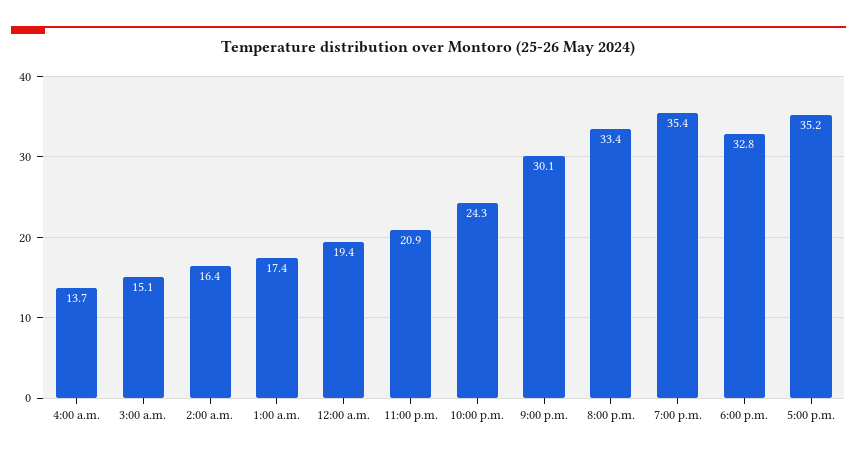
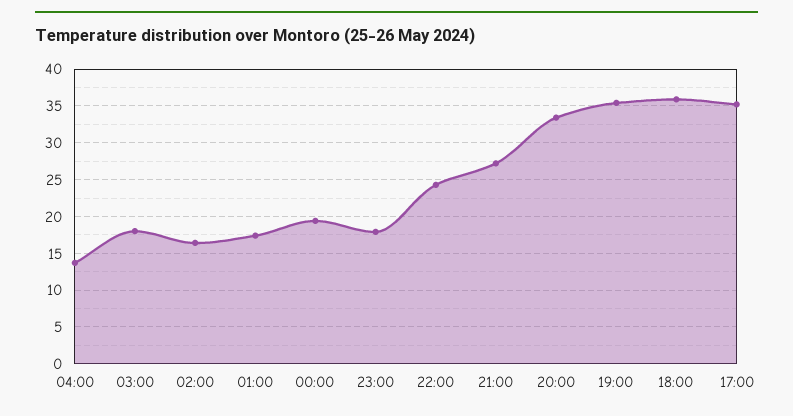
  {
    "4:00 a.m.": 13.7,
-   "3:00 a.m.": 15.1,
+   "3:00 a.m.": 18,
    "2:00 a.m.": 16.4,
    "1:00 a.m.": 17.4,
    "12:00 a.m.": 19.4,
-   "11:00 p.m.": 20.9,
+   "11:00 p.m.": 18,
    "10:00 p.m.": 24.3,
-   "9:00 p.m.": 30.1,
+   "9:00 p.m.": 27,
    "8:00 p.m.": 33.4,
    "7:00 p.m.": 35.4,
-   "6:00 p.m.": 32.8,
+   "6:00 p.m.": 36,
    "5:00 p.m.": 35.2
  }

